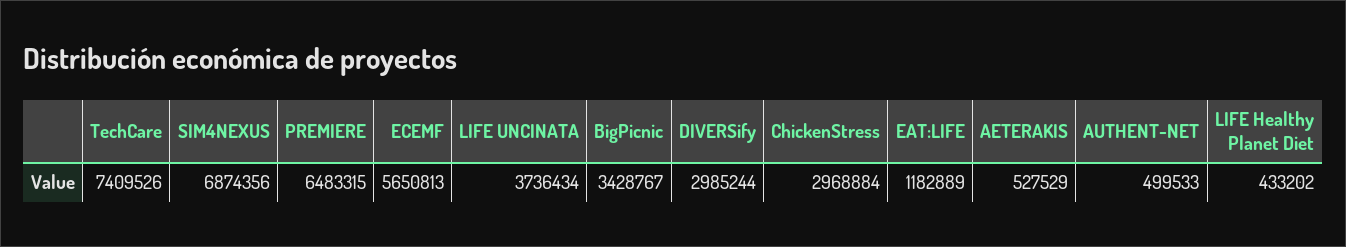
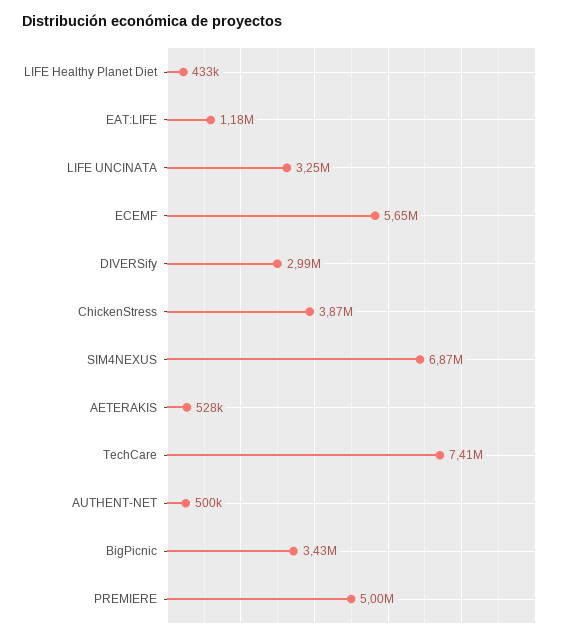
  {
    "TechCare": 7409526,
    "SIM4NEXUS": 6874356,
-   "PREMIERE": 6483315,
+   "PREMIERE": 5000000,
    "ECEMF": 5650813,
-   "LIFE UNCINATA": 3736434,
+   "LIFE UNCINATA": 3250000,
    "BigPicnic": 3428767,
    "DIVERSify": 2985244,
-   "ChickenStress": 2968884,
+   "ChickenStress": 3870000,
    "EAT:LIFE": 1182889,
    "AETERAKIS": 527529,
    "AUTHENT-NET": 499533,
    "LIFE Healthy Planet Diet": 433202
  }

